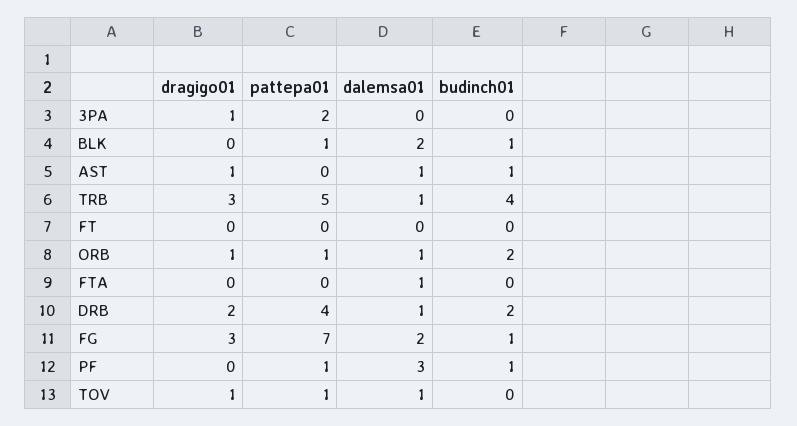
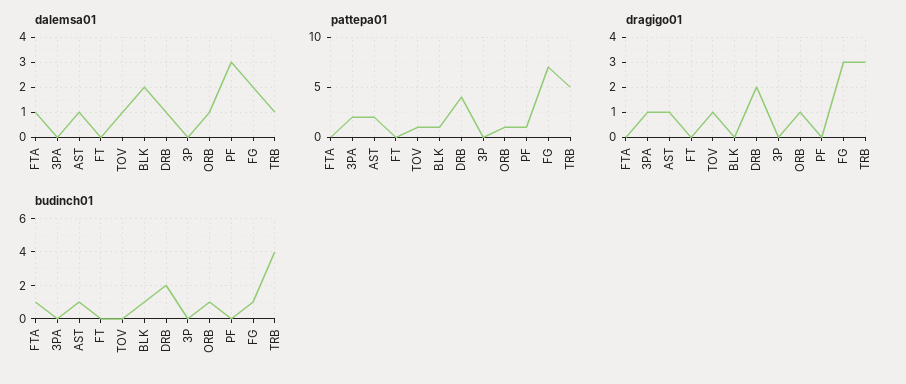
  {
    "dragigo01": {
      "3PA": 1,
      "BLK": 0,
      "AST": 1,
      "TRB": 3,
      "FT": 0,
      "ORB": 1,
      "FTA": 0,
      "DRB": 2,
      "FG": 3,
      "PF": 0,
-     "TOV": 1
+     "TOV": 1,
+     "3P": 0
    },
    "pattepa01": {
      "3PA": 2,
      "BLK": 1,
-     "AST": 0,
+     "AST": 2,
      "TRB": 5,
      "FT": 0,
      "ORB": 1,
      "FTA": 0,
      "DRB": 4,
      "FG": 7,
      "PF": 1,
-     "TOV": 1
+     "TOV": 1,
+     "3P": 0
    },
    "dalemsa01": {
      "3PA": 0,
      "BLK": 2,
      "AST": 1,
      "TRB": 1,
      "FT": 0,
      "ORB": 1,
      "FTA": 1,
      "DRB": 1,
      "FG": 2,
      "PF": 3,
-     "TOV": 1
+     "TOV": 1,
+     "3P": 0
    },
    "budinch01": {
      "3PA": 0,
      "BLK": 1,
      "AST": 1,
      "TRB": 4,
      "FT": 0,
-     "ORB": 2,
+     "ORB": 1,
-     "FTA": 0,
+     "FTA": 1,
      "DRB": 2,
      "FG": 1,
-     "PF": 1,
+     "PF": 0,
-     "TOV": 0
+     "TOV": 0,
+     "3P": 0
    }
  }

